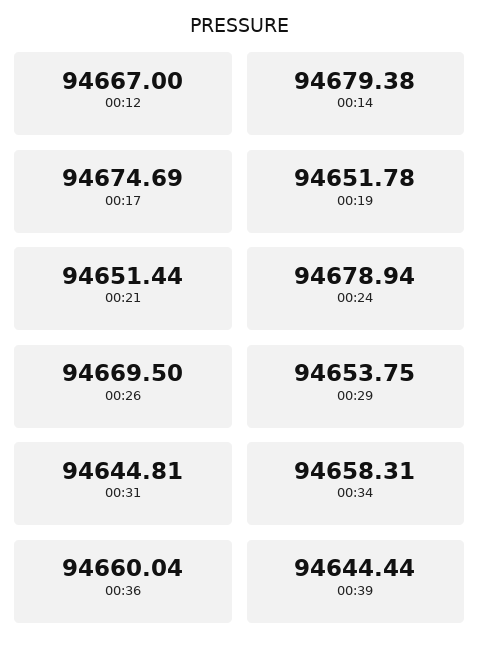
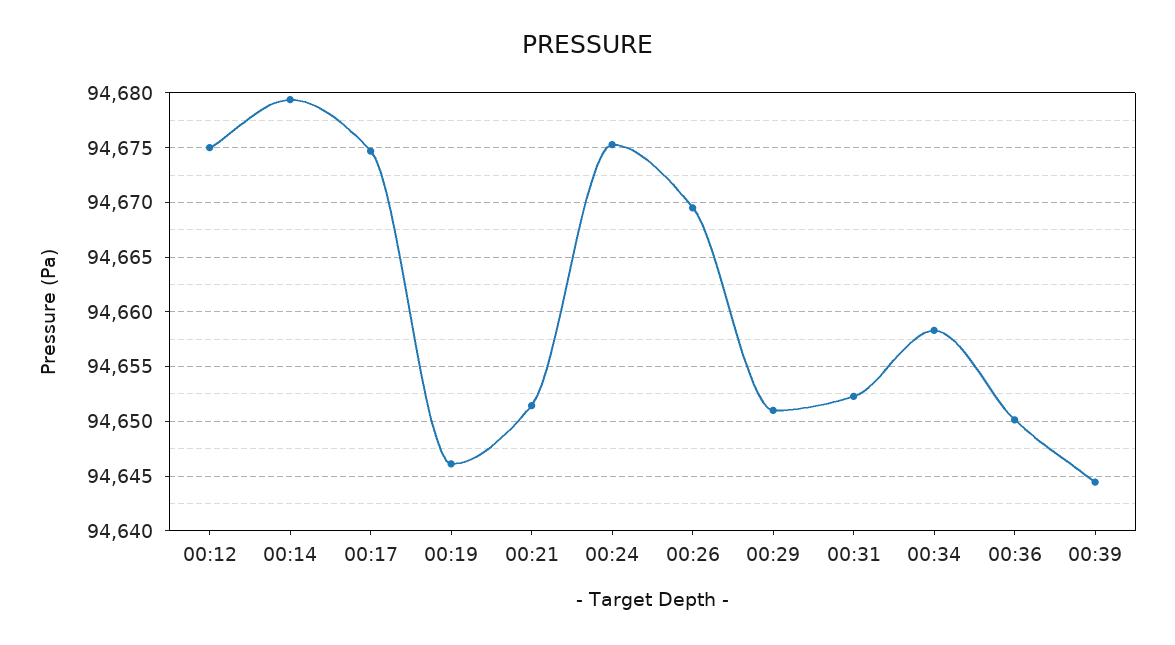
  {
-   "00:12": 94667,
+   "00:12": 94675,
    "00:14": 94679.38,
    "00:17": 94674.69,
-   "00:19": 94651.78,
+   "00:19": 94646,
    "00:21": 94651.44,
-   "00:24": 94678.94,
+   "00:24": 94675,
    "00:26": 94669.5,
-   "00:29": 94653.75,
+   "00:29": 94651,
-   "00:31": 94644.81,
+   "00:31": 94652,
    "00:34": 94658.31,
-   "00:36": 94660.04,
+   "00:36": 94650,
    "00:39": 94644.44
  }

